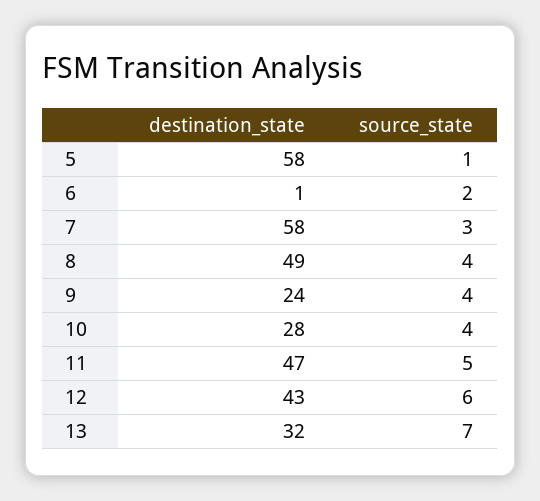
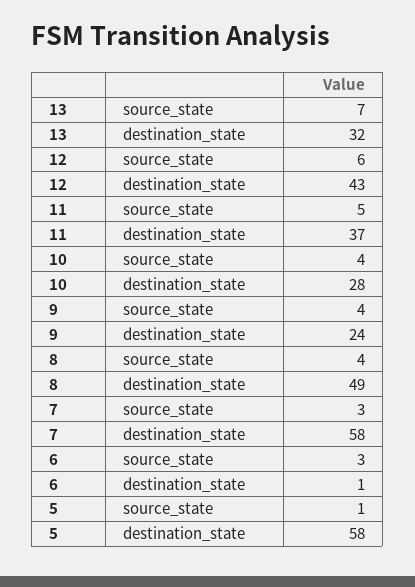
  {
    "destination_state": {
      "5": 58,
      "6": 1,
      "7": 58,
      "8": 49,
      "9": 24,
      "10": 28,
-     "11": 47,
+     "11": 37,
      "12": 43,
      "13": 32
    },
    "source_state": {
      "5": 1,
-     "6": 2,
+     "6": 3,
      "7": 3,
      "8": 4,
      "9": 4,
      "10": 4,
      "11": 5,
      "12": 6,
      "13": 7
    }
  }

